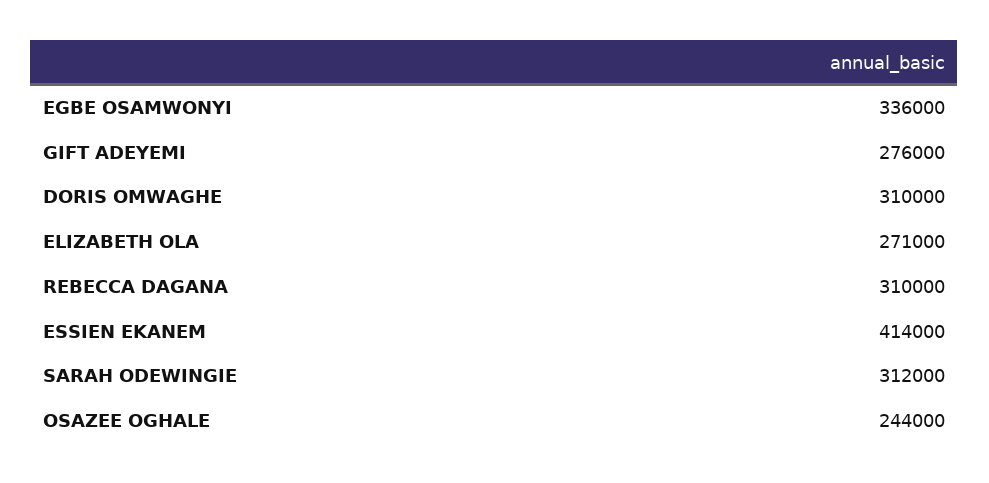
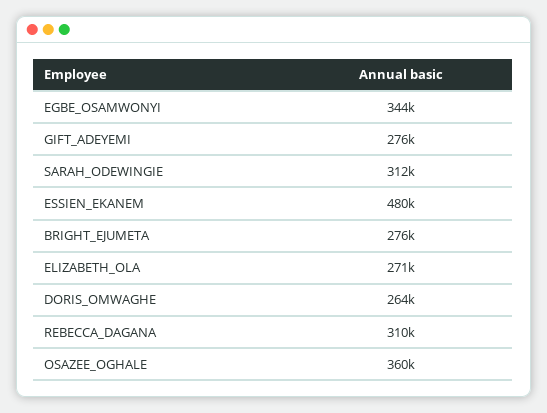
  {
-   "EGBE OSAMWONYI": 336000,
+   "EGBE OSAMWONYI": 344000,
    "GIFT ADEYEMI": 276000,
-   "DORIS OMWAGHE": 310000,
+   "DORIS OMWAGHE": 264000,
    "ELIZABETH OLA": 271000,
    "REBECCA DAGANA": 310000,
-   "ESSIEN EKANEM": 414000,
+   "ESSIEN EKANEM": 480000,
    "SARAH ODEWINGIE": 312000,
-   "OSAZEE OGHALE": 244000
+   "OSAZEE OGHALE": 360000,
+   "BRIGHT_EJUMETA": 276000
  }

